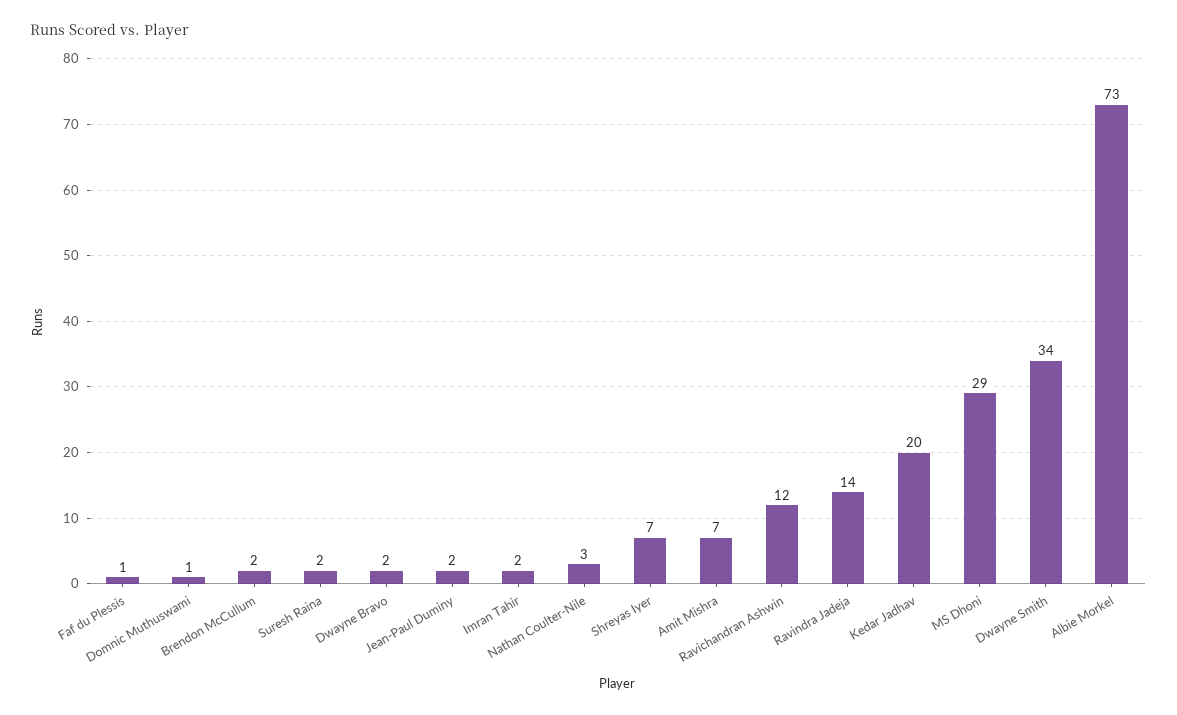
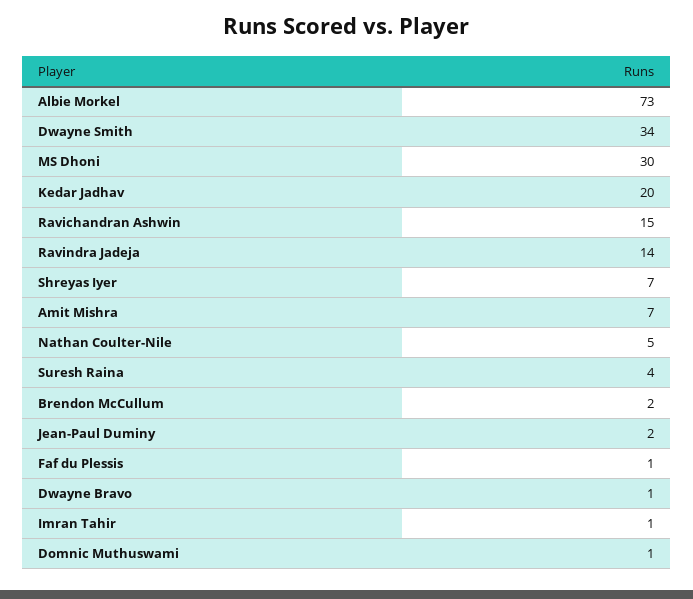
  {
    "Faf du Plessis": 1,
    "Domnic Muthuswami": 1,
    "Brendon McCullum": 2,
-   "Suresh Raina": 2,
+   "Suresh Raina": 4,
-   "Dwayne Bravo": 2,
+   "Dwayne Bravo": 1,
    "Jean-Paul Duminy": 2,
-   "Imran Tahir": 2,
+   "Imran Tahir": 1,
-   "Nathan Coulter-Nile": 3,
+   "Nathan Coulter-Nile": 5,
    "Shreyas Iyer": 7,
    "Amit Mishra": 7,
-   "Ravichandran Ashwin": 12,
+   "Ravichandran Ashwin": 15,
    "Ravindra Jadeja": 14,
    "Kedar Jadhav": 20,
-   "MS Dhoni": 29,
+   "MS Dhoni": 30,
    "Dwayne Smith": 34,
    "Albie Morkel": 73
  }

